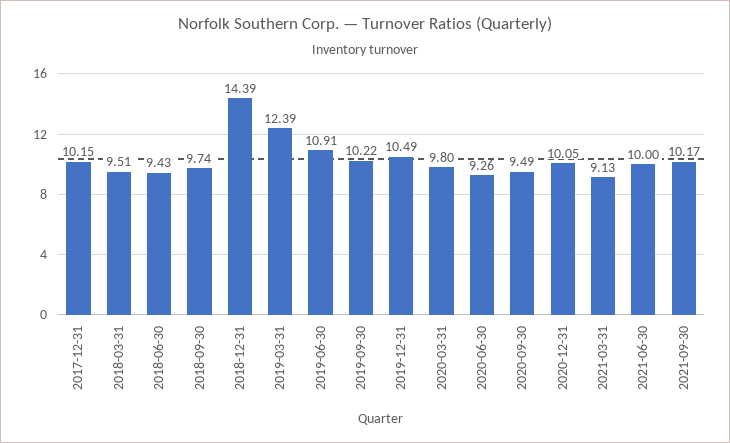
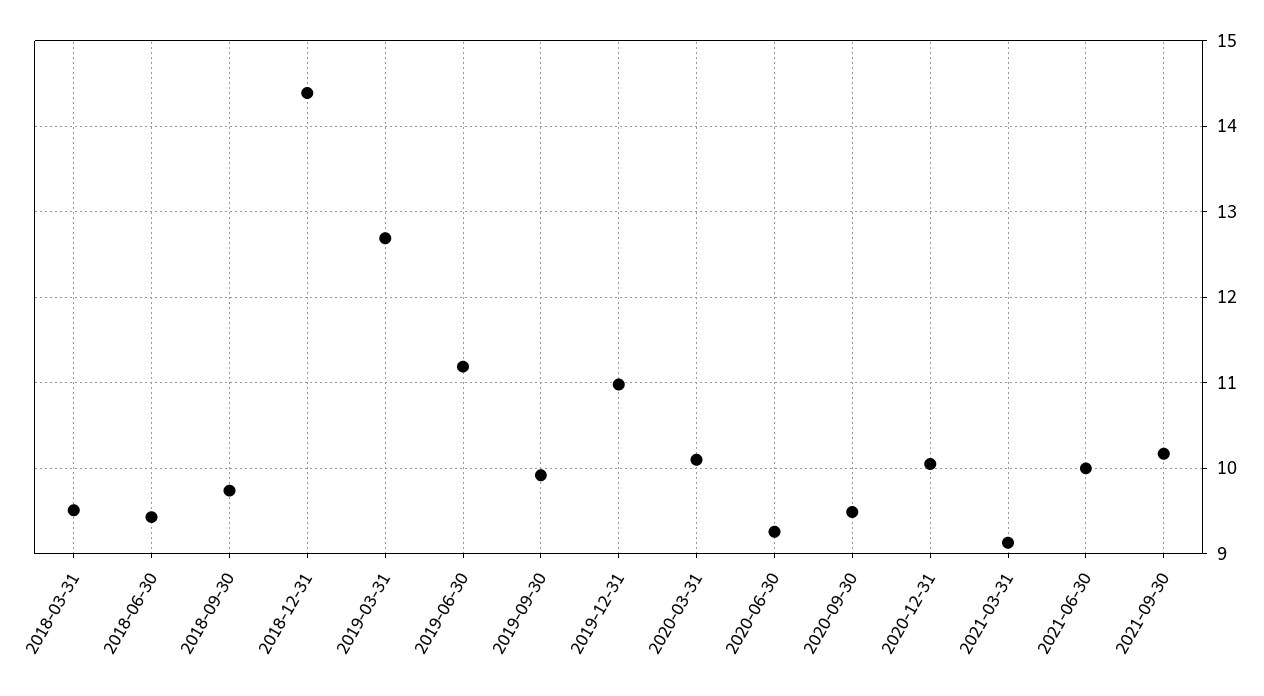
  {
-   "2017-12-31": 10.15,
    "2018-03-31": 9.51,
    "2018-06-30": 9.43,
    "2018-09-30": 9.74,
    "2018-12-31": 14.39,
-   "2019-03-31": 12.39,
+   "2019-03-31": 12.7,
-   "2019-06-30": 10.91,
+   "2019-06-30": 11.2,
-   "2019-09-30": 10.22,
+   "2019-09-30": 9.9,
-   "2019-12-31": 10.49,
+   "2019-12-31": 11,
-   "2020-03-31": 9.8,
+   "2020-03-31": 10.1,
    "2020-06-30": 9.26,
    "2020-09-30": 9.49,
    "2020-12-31": 10.05,
    "2021-03-31": 9.13,
    "2021-06-30": 10,
    "2021-09-30": 10.17
  }

